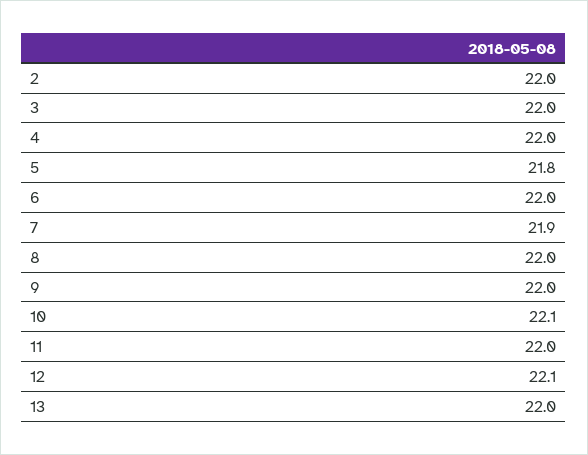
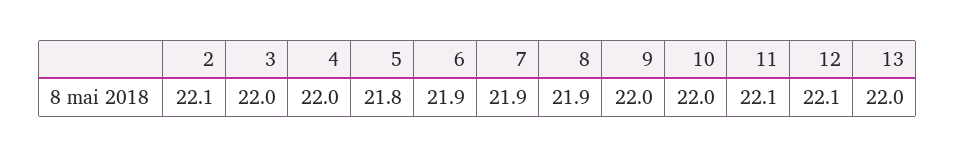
  {
-   "2": 22,
+   "2": 22.1,
    "3": 22,
    "4": 22,
    "5": 21.8,
-   "6": 22,
+   "6": 21.9,
    "7": 21.9,
-   "8": 22,
+   "8": 21.9,
    "9": 22,
-   "10": 22.1,
+   "10": 22,
-   "11": 22,
+   "11": 22.1,
    "12": 22.1,
    "13": 22
  }

